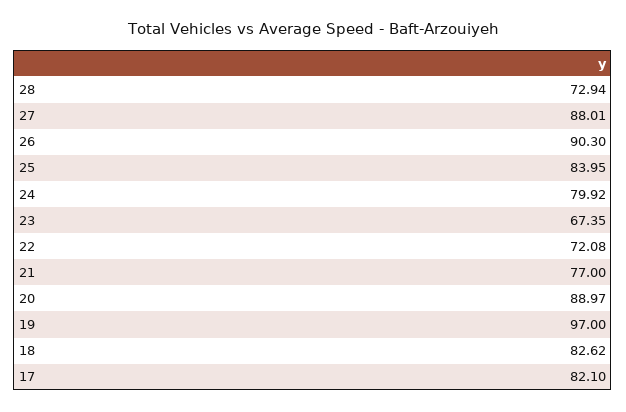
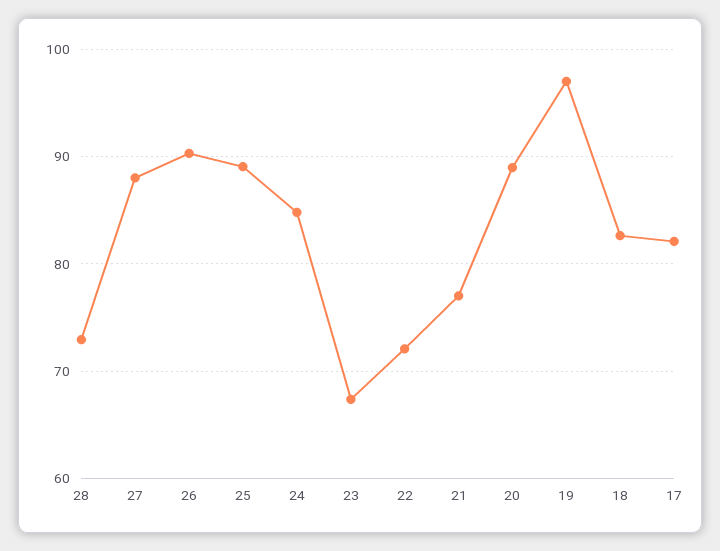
  {
    "28": 72.94,
    "27": 88.01,
    "26": 90.3,
-   "25": 83.95,
+   "25": 89,
-   "24": 79.92,
+   "24": 85,
    "23": 67.35,
    "22": 72.08,
    "21": 77,
    "20": 88.97,
    "19": 97,
    "18": 82.62,
    "17": 82.1
  }

